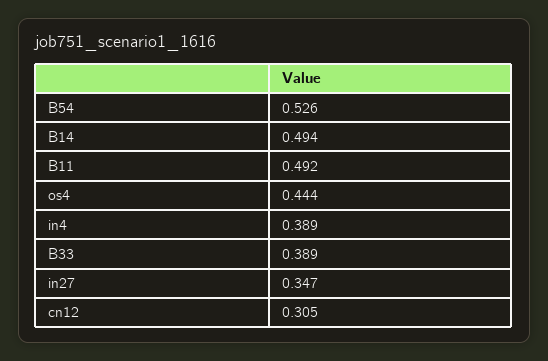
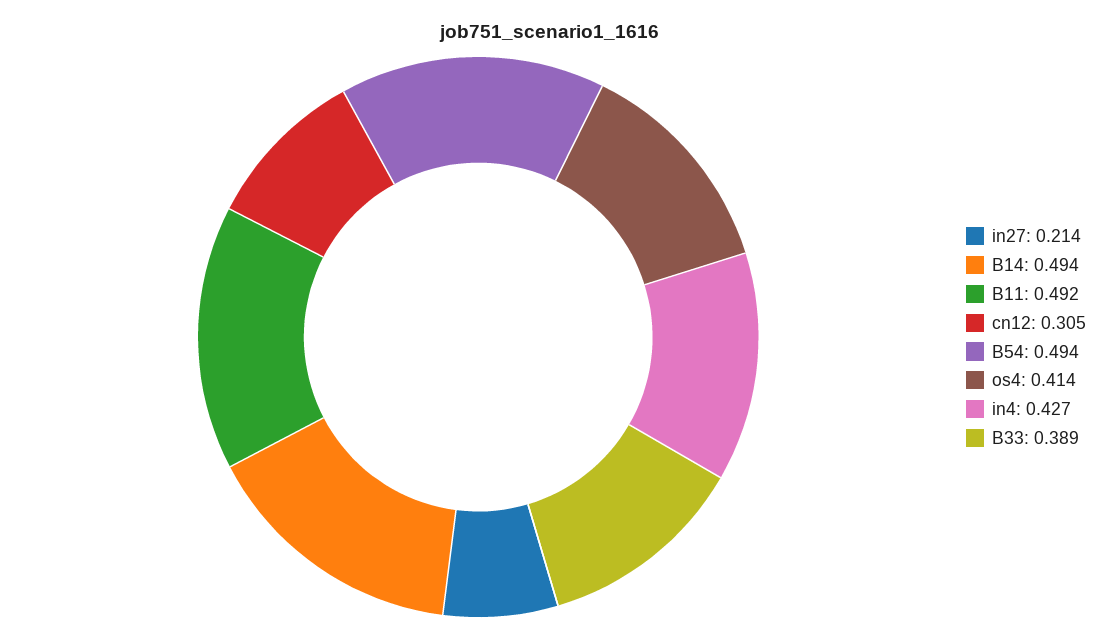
  {
-   "B54": 0.526,
+   "B54": 0.494,
    "B14": 0.494,
    "B11": 0.492,
-   "os4": 0.444,
+   "os4": 0.414,
-   "in4": 0.389,
+   "in4": 0.427,
    "B33": 0.389,
-   "in27": 0.347,
+   "in27": 0.214,
    "cn12": 0.305
  }

